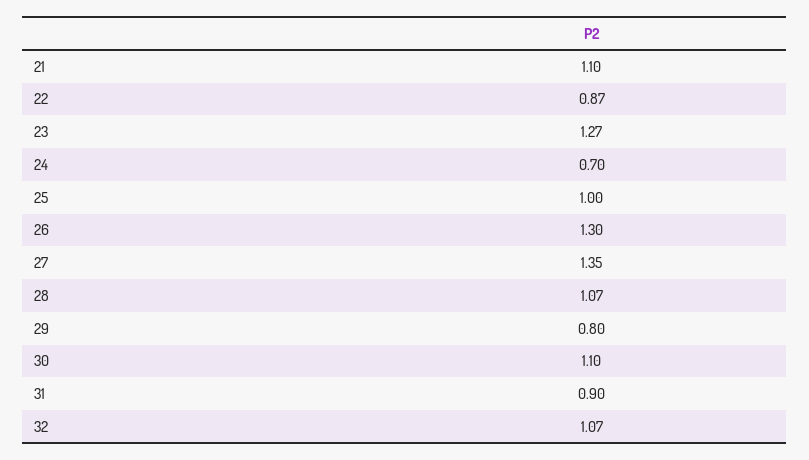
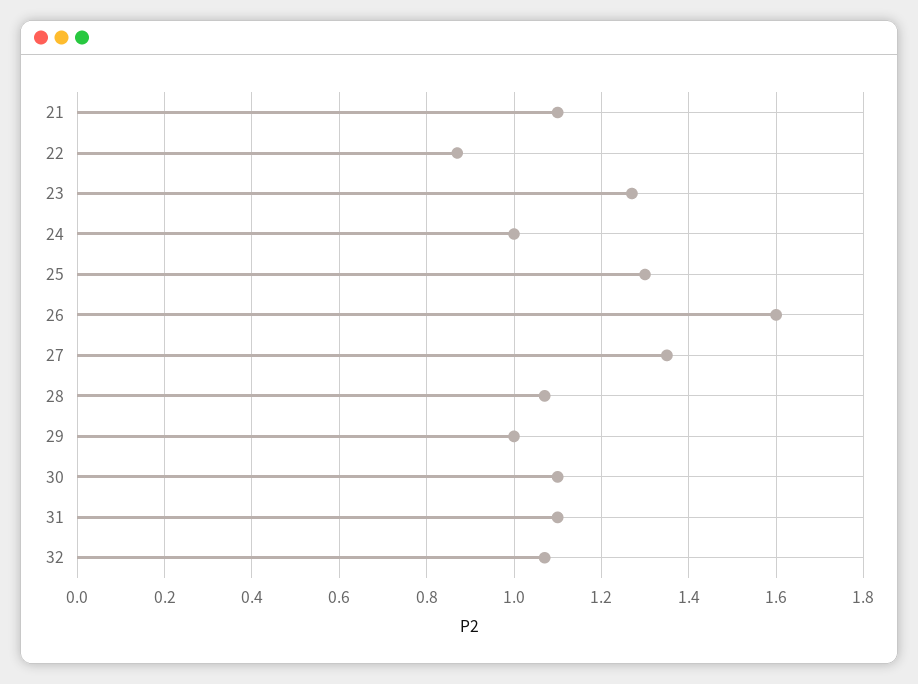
  {
    "21": 1.1,
    "22": 0.87,
    "23": 1.27,
-   "24": 0.7,
+   "24": 1,
-   "25": 1,
+   "25": 1.3,
-   "26": 1.3,
+   "26": 1.6,
    "27": 1.35,
    "28": 1.07,
-   "29": 0.8,
+   "29": 1,
    "30": 1.1,
-   "31": 0.9,
+   "31": 1.1,
    "32": 1.07
  }

